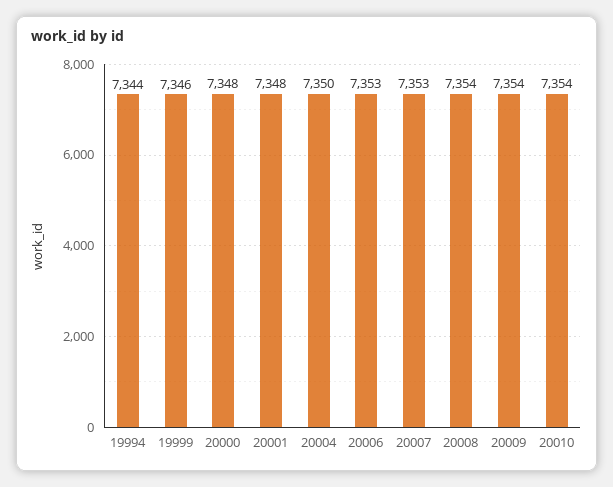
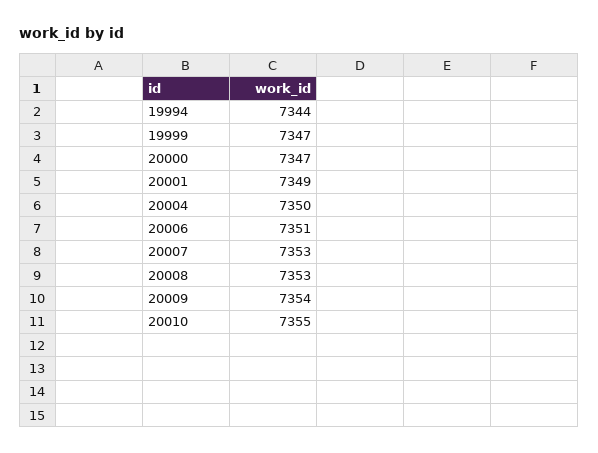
  {
    "19994": 7344,
-   "19999": 7346,
+   "19999": 7347,
-   "20000": 7348,
+   "20000": 7347,
-   "20001": 7348,
+   "20001": 7349,
    "20004": 7350,
-   "20006": 7353,
+   "20006": 7351,
    "20007": 7353,
-   "20008": 7354,
+   "20008": 7353,
    "20009": 7354,
-   "20010": 7354
+   "20010": 7355
  }

